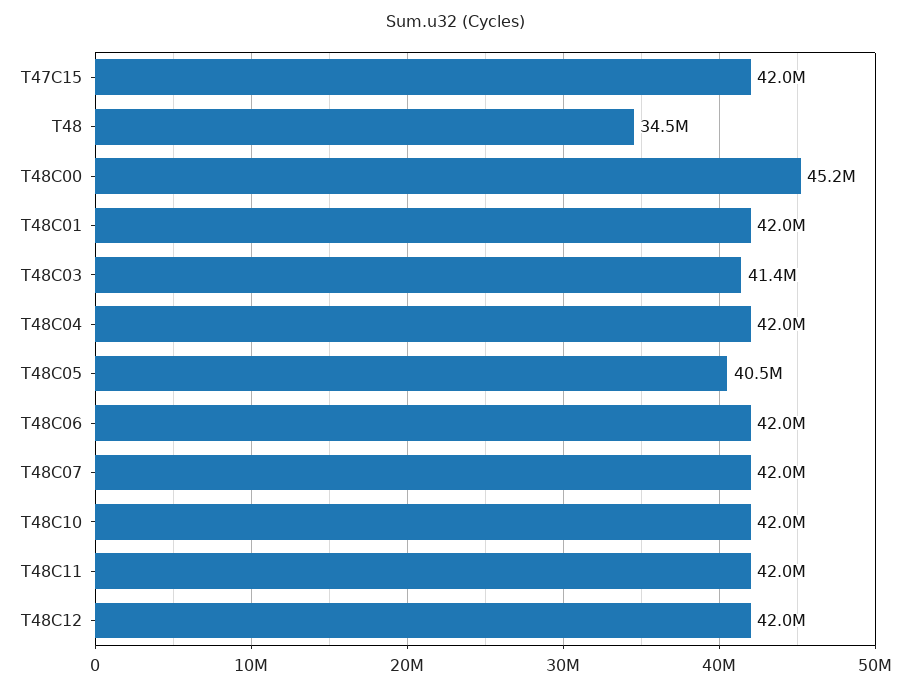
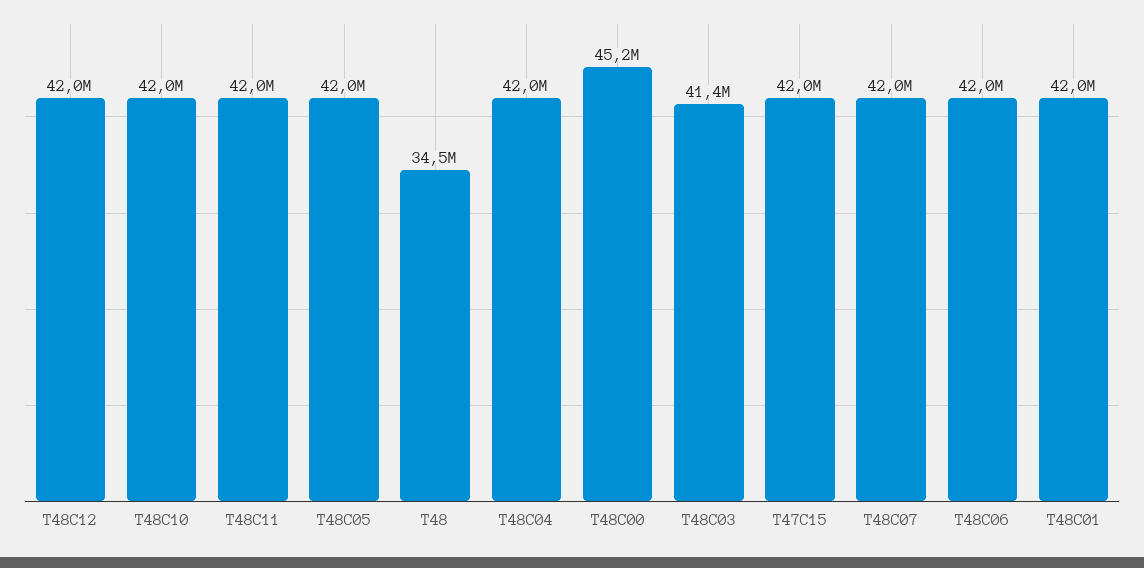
  {
    "T47C15": 42000000,
    "T48": 34500000,
    "T48C00": 45200000,
    "T48C01": 42000000,
    "T48C03": 41400000,
    "T48C04": 42000000,
-   "T48C05": 40500000,
+   "T48C05": 42000000,
    "T48C06": 42000000,
    "T48C07": 42000000,
    "T48C10": 42000000,
    "T48C11": 42000000,
    "T48C12": 42000000
  }

